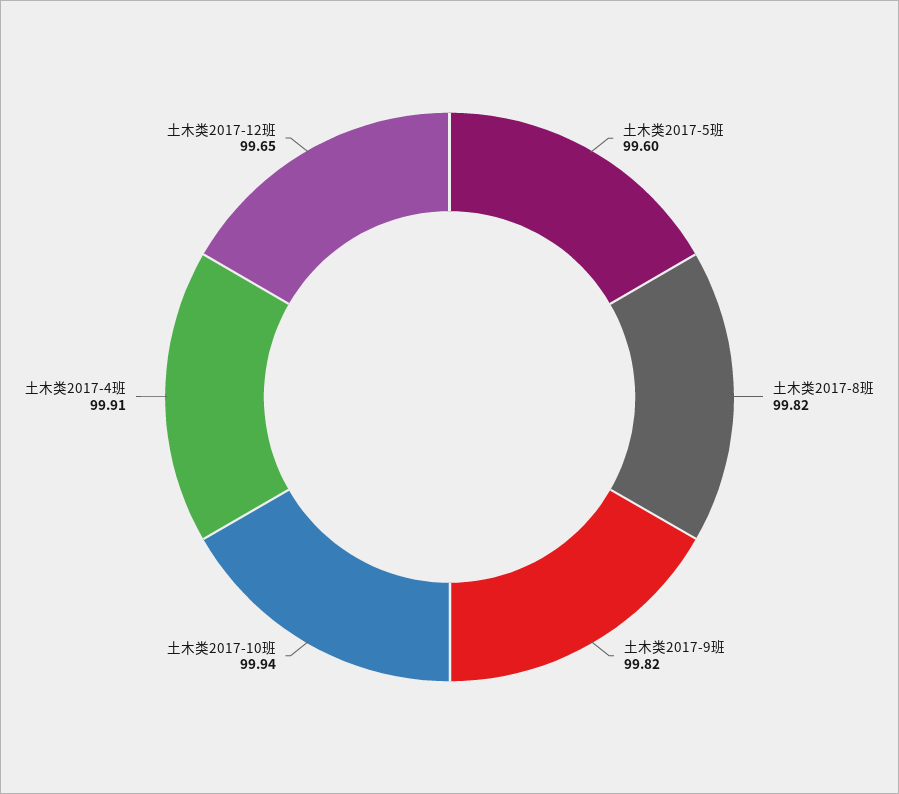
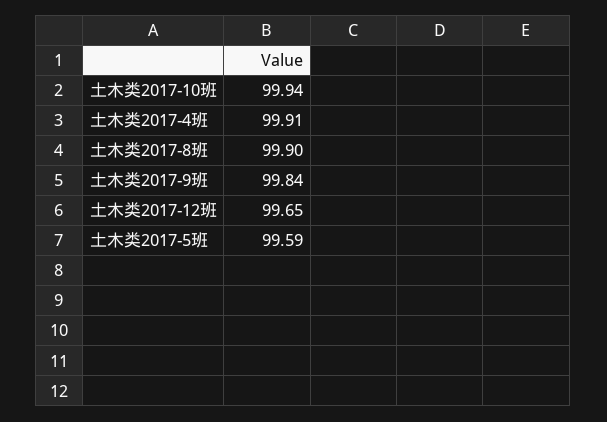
  {
-   "土木类2017-5班": 99.6,
+   "土木类2017-5班": 99.59,
-   "土木类2017-8班": 99.82,
+   "土木类2017-8班": 99.9,
-   "土木类2017-9班": 99.82,
+   "土木类2017-9班": 99.84,
    "土木类2017-10班": 99.94,
    "土木类2017-4班": 99.91,
    "土木类2017-12班": 99.65
  }

